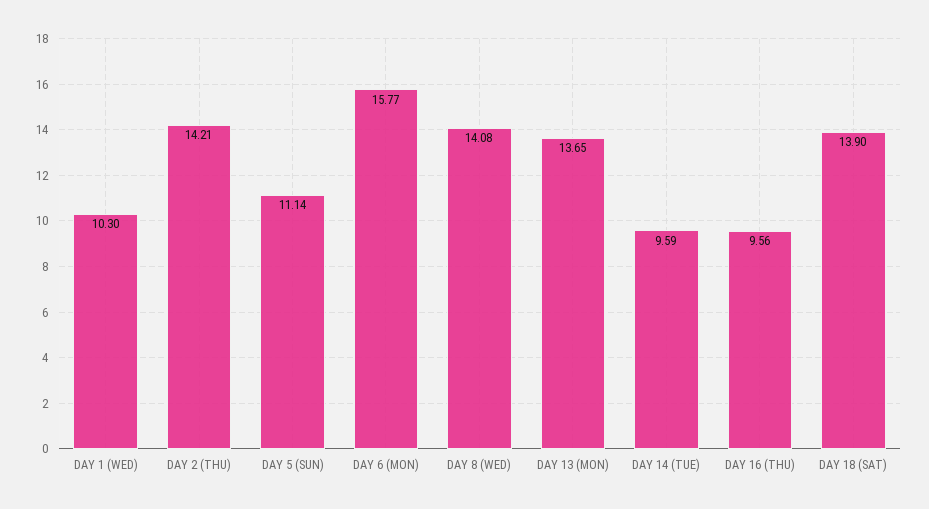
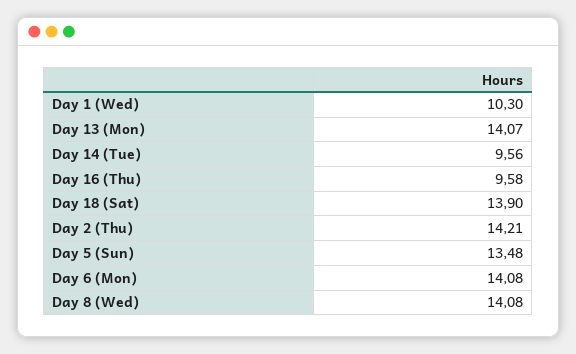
  {
    "DAY 1 (WED)": 10.3,
    "DAY 2 (THU)": 14.21,
-   "DAY 5 (SUN)": 11.14,
+   "DAY 5 (SUN)": 13.48,
-   "DAY 6 (MON)": 15.77,
+   "DAY 6 (MON)": 14.08,
    "DAY 8 (WED)": 14.08,
-   "DAY 13 (MON)": 13.65,
+   "DAY 13 (MON)": 14.07,
-   "DAY 14 (TUE)": 9.59,
+   "DAY 14 (TUE)": 9.56,
-   "DAY 16 (THU)": 9.56,
+   "DAY 16 (THU)": 9.58,
    "DAY 18 (SAT)": 13.9
  }

